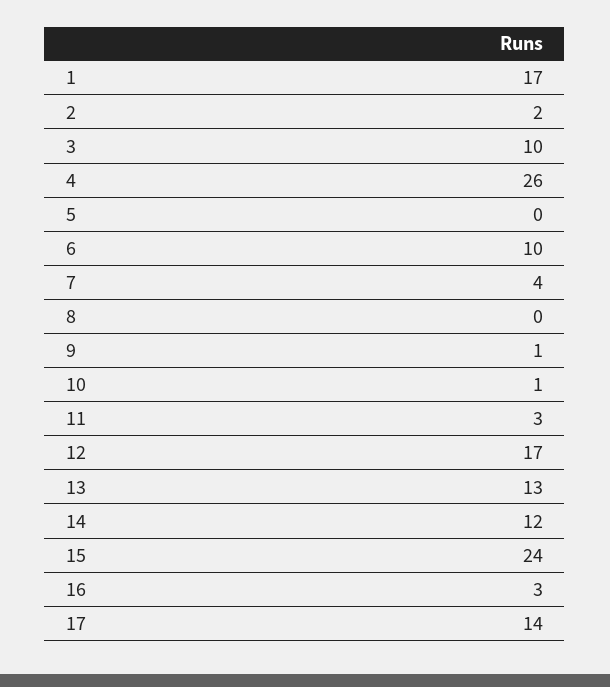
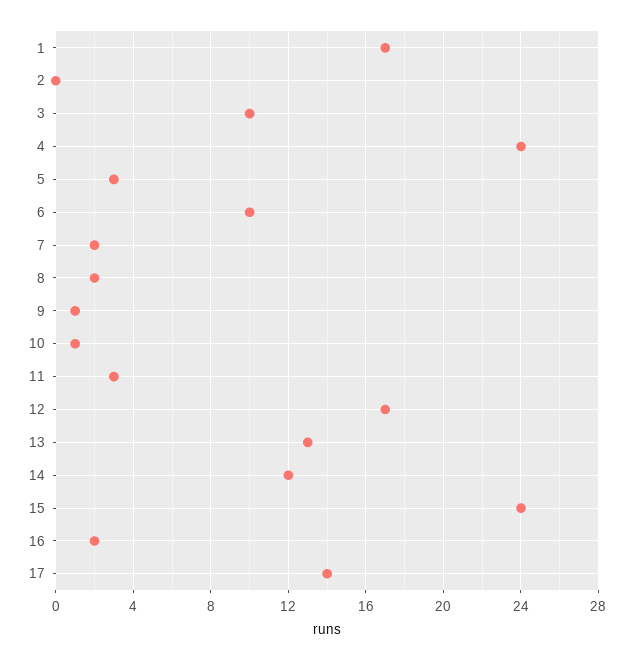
  {
    "1": 17,
-   "2": 2,
+   "2": 0,
    "3": 10,
-   "4": 26,
+   "4": 24,
-   "5": 0,
+   "5": 3,
    "6": 10,
-   "7": 4,
+   "7": 2,
-   "8": 0,
+   "8": 2,
    "9": 1,
    "10": 1,
    "11": 3,
    "12": 17,
    "13": 13,
    "14": 12,
    "15": 24,
-   "16": 3,
+   "16": 2,
    "17": 14
  }

